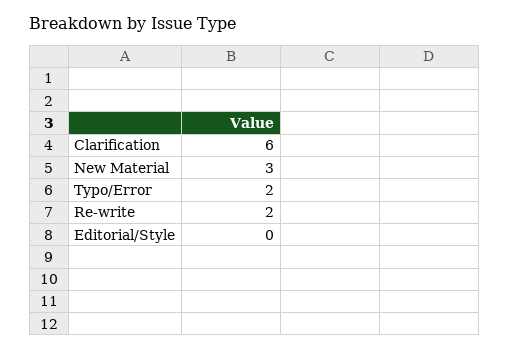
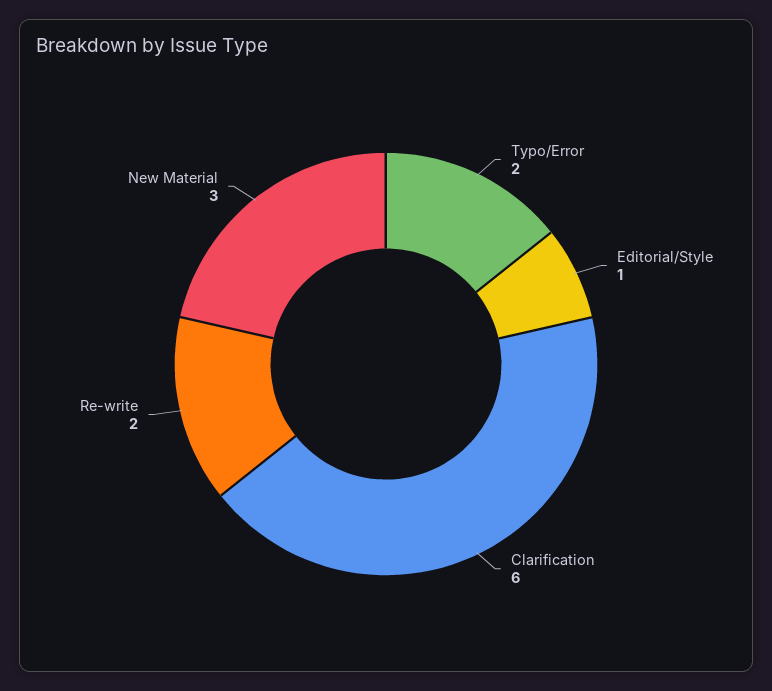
  {
    "Clarification": 6,
    "New Material": 3,
    "Typo/Error": 2,
    "Re-write": 2,
-   "Editorial/Style": 0
+   "Editorial/Style": 1
  }

